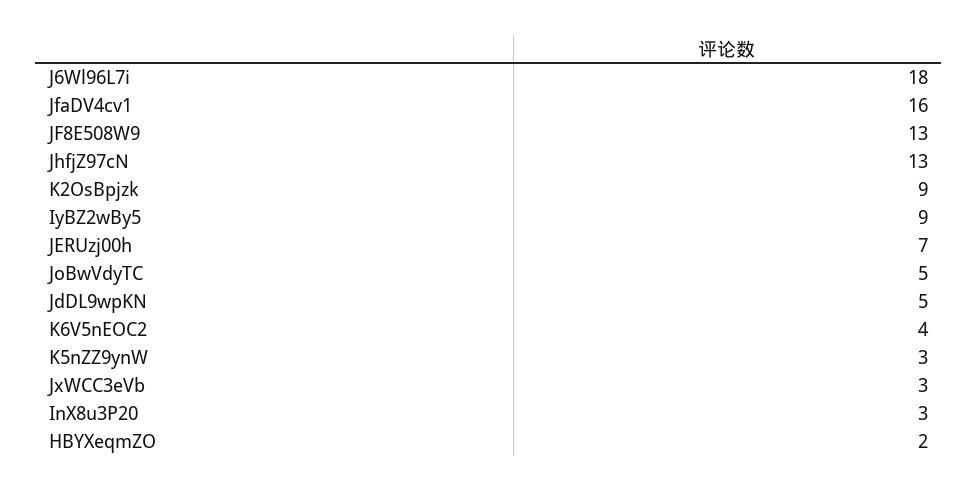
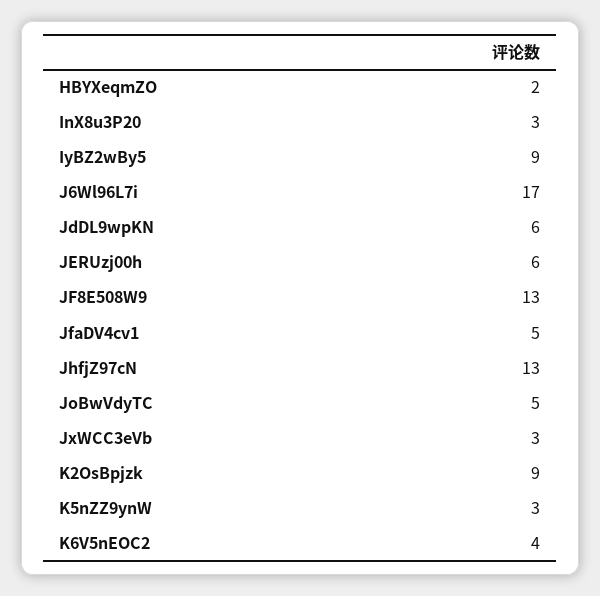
  {
-   "J6Wl96L7i": 18,
+   "J6Wl96L7i": 17,
-   "JfaDV4cv1": 16,
+   "JfaDV4cv1": 5,
    "JF8E508W9": 13,
    "JhfjZ97cN": 13,
    "K2OsBpjzk": 9,
    "IyBZ2wBy5": 9,
-   "JERUzj00h": 7,
+   "JERUzj00h": 6,
    "JoBwVdyTC": 5,
-   "JdDL9wpKN": 5,
+   "JdDL9wpKN": 6,
    "K6V5nEOC2": 4,
    "K5nZZ9ynW": 3,
    "JxWCC3eVb": 3,
    "InX8u3P20": 3,
    "HBYXeqmZO": 2
  }

